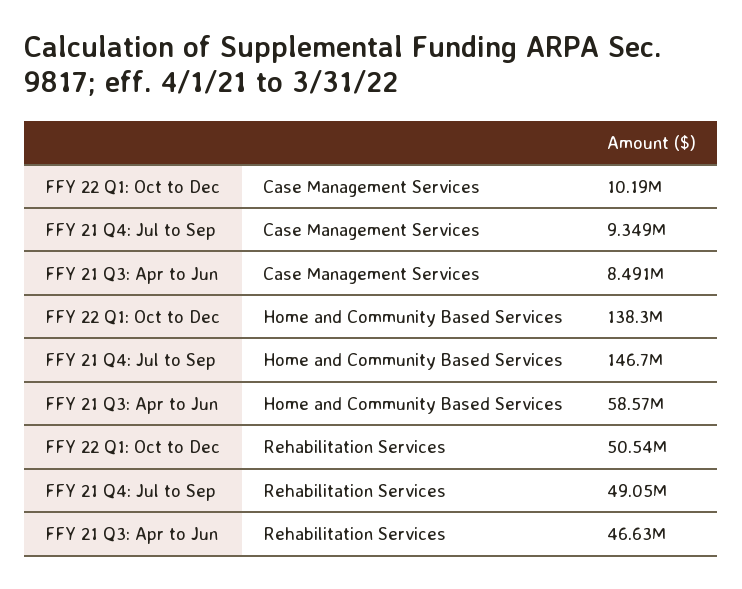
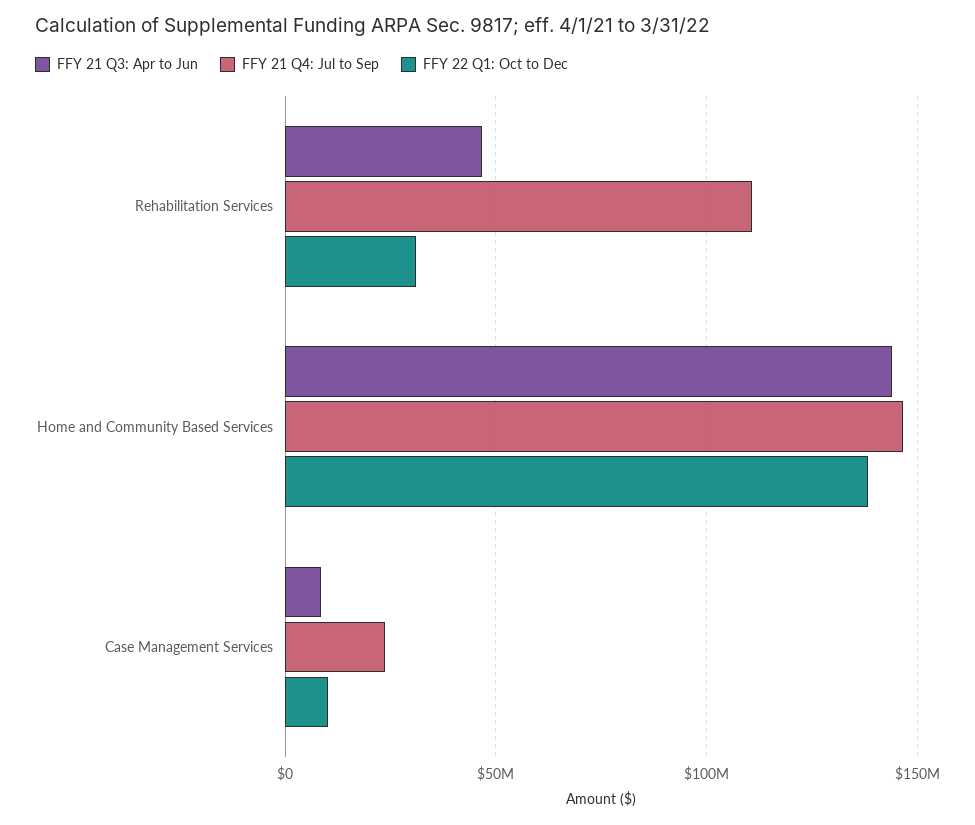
  {
    "FFY 22 Q1: Oct to Dec": {
      "Case Management Services": 10190000,
      "Home and Community Based Services": 138300000,
-     "Rehabilitation Services": 50540000
+     "Rehabilitation Services": 30000000
    },
    "FFY 21 Q4: Jul to Sep": {
-     "Case Management Services": 9349000,
+     "Case Management Services": 25000000,
      "Home and Community Based Services": 146700000,
-     "Rehabilitation Services": 49050000
+     "Rehabilitation Services": 110000000
    },
    "FFY 21 Q3: Apr to Jun": {
      "Case Management Services": 8491000,
-     "Home and Community Based Services": 58570000,
+     "Home and Community Based Services": 145000000,
      "Rehabilitation Services": 46630000
    }
  }

